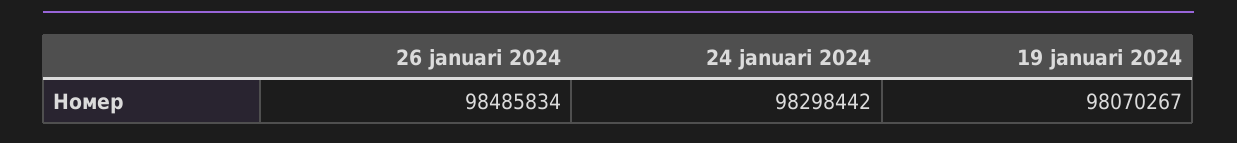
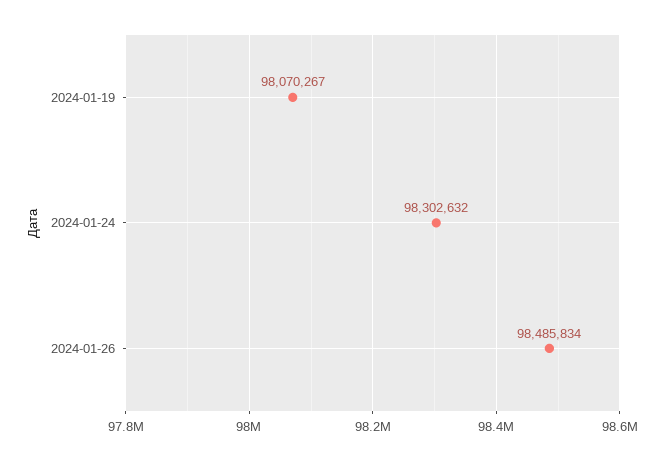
  {
    "26 januari 2024": 98485834,
-   "24 januari 2024": 98298442,
+   "24 januari 2024": 98302632,
    "19 januari 2024": 98070267
  }

